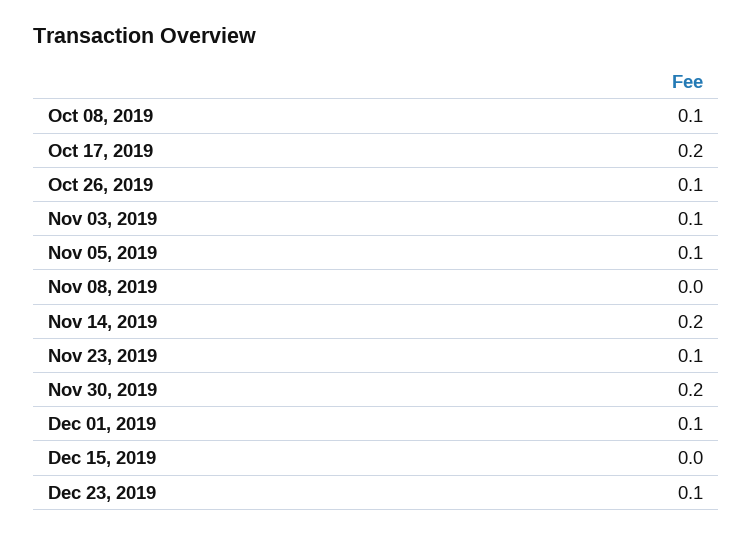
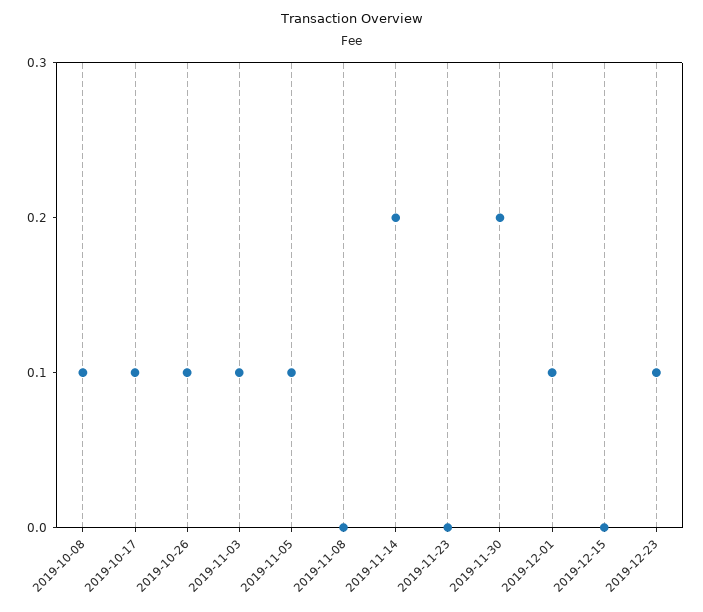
  {
    "Oct 08, 2019": 0.1,
-   "Oct 17, 2019": 0.2,
+   "Oct 17, 2019": 0.1,
    "Oct 26, 2019": 0.1,
    "Nov 03, 2019": 0.1,
    "Nov 05, 2019": 0.1,
    "Nov 08, 2019": 0,
    "Nov 14, 2019": 0.2,
-   "Nov 23, 2019": 0.1,
+   "Nov 23, 2019": 0,
    "Nov 30, 2019": 0.2,
    "Dec 01, 2019": 0.1,
    "Dec 15, 2019": 0,
    "Dec 23, 2019": 0.1
  }

